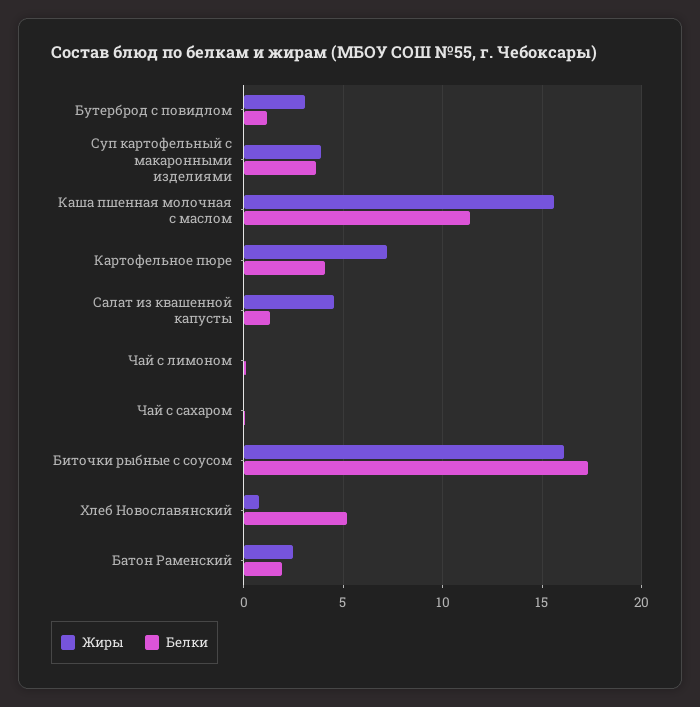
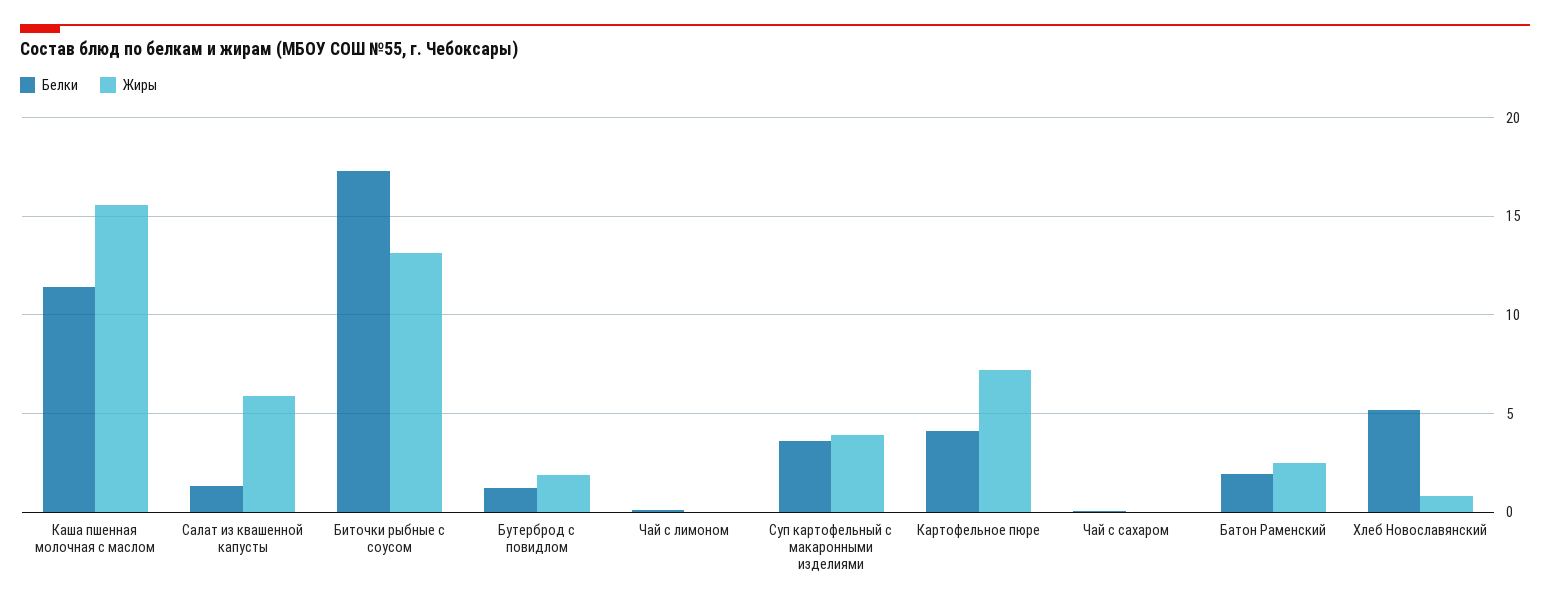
  {
    "Жиры": {
-     "Бутерброд с повидлом": 3,
+     "Бутерброд с повидлом": 2,
      "Суп картофельный с макаронными изделиями": 4,
      "Каша пшенная молочная с маслом": 15.5,
      "Картофельное пюре": 7,
-     "Салат из квашенной капусты": 4.5,
+     "Салат из квашенной капусты": 6,
      "Чай с лимоном": 0,
      "Чай с сахаром": 0,
-     "Биточки рыбные с соусом": 16,
+     "Биточки рыбные с соусом": 13,
      "Хлеб Новославянский": 1,
      "Батон Раменский": 2.5
    },
    "Белки": {
      "Бутерброд с повидлом": 1,
      "Суп картофельный с макаронными изделиями": 3.5,
      "Каша пшенная молочная с маслом": 11.5,
      "Картофельное пюре": 4,
      "Салат из квашенной капусты": 1.5,
      "Чай с лимоном": 0,
      "Чай с сахаром": 0,
      "Биточки рыбные с соусом": 17.5,
      "Хлеб Новославянский": 5,
      "Батон Раменский": 2
    }
  }

